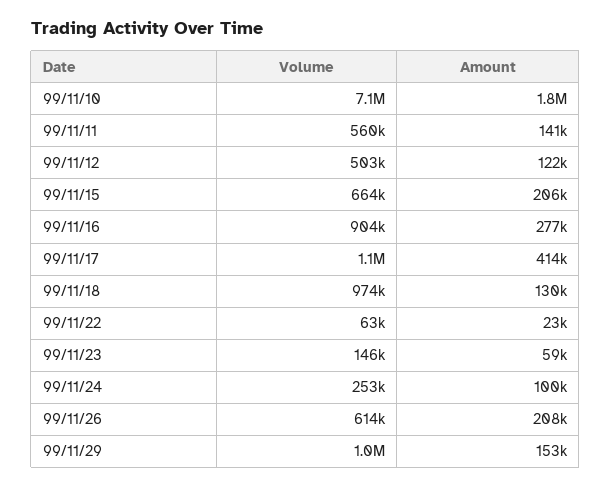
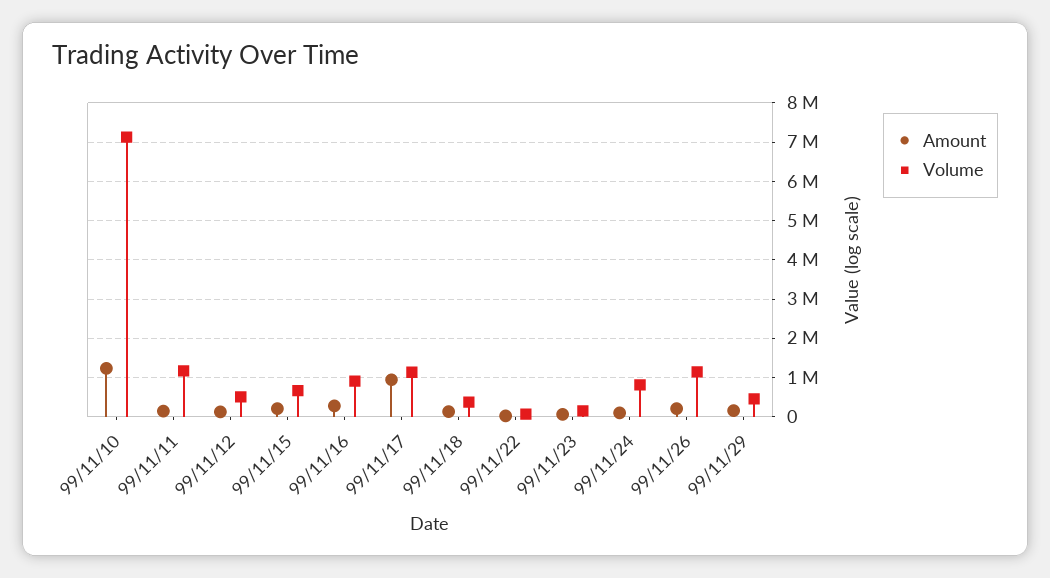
  {
    "Volume": {
      "99/11/10": 7100000,
-     "99/11/11": 560000,
+     "99/11/11": 1200000,
      "99/11/12": 503000,
      "99/11/15": 664000,
      "99/11/16": 904000,
      "99/11/17": 1100000,
-     "99/11/18": 974000,
+     "99/11/18": 400000,
      "99/11/22": 63000,
      "99/11/23": 146000,
-     "99/11/24": 253000,
+     "99/11/24": 800000,
-     "99/11/26": 614000,
+     "99/11/26": 1200000,
-     "99/11/29": 1000000
+     "99/11/29": 400000
    },
    "Amount": {
-     "99/11/10": 1800000,
+     "99/11/10": 1200000,
      "99/11/11": 141000,
      "99/11/12": 122000,
      "99/11/15": 206000,
      "99/11/16": 277000,
-     "99/11/17": 414000,
+     "99/11/17": 1000000,
      "99/11/18": 130000,
      "99/11/22": 23000,
      "99/11/23": 59000,
      "99/11/24": 100000,
      "99/11/26": 208000,
      "99/11/29": 153000
    }
  }

